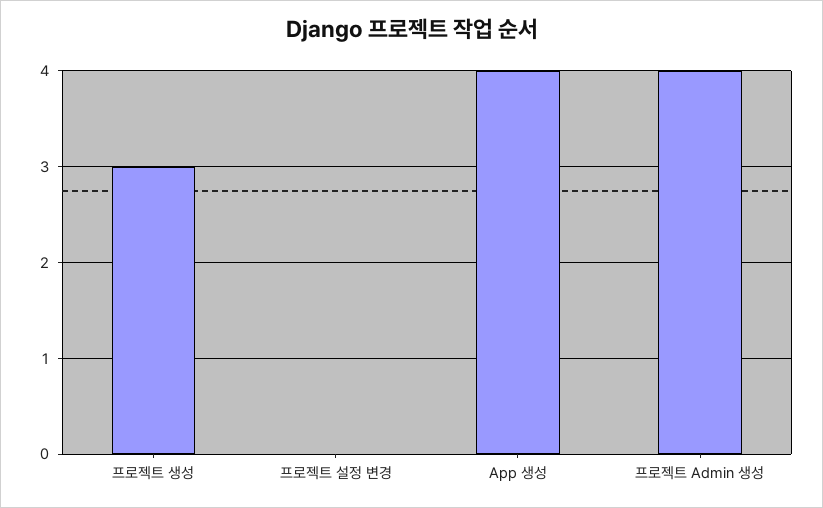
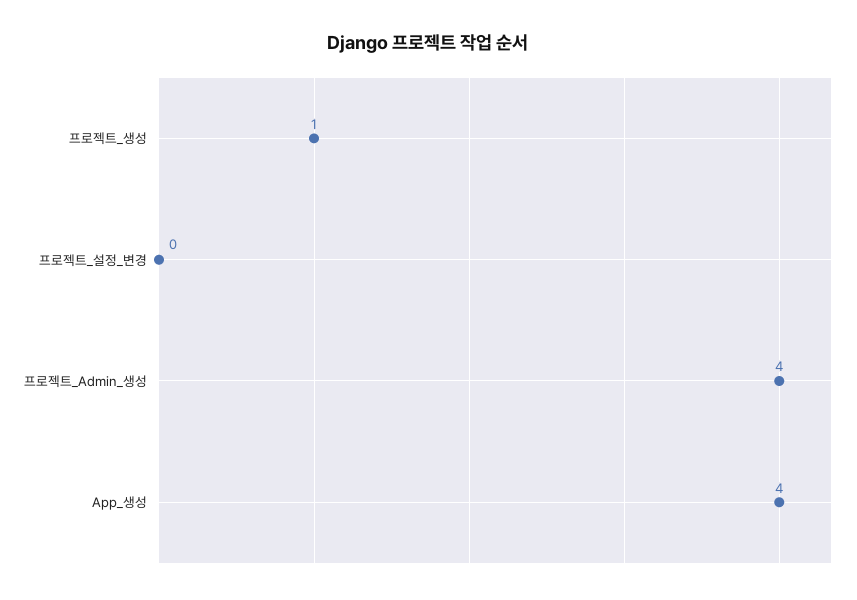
  {
-   "프로젝트 생성": 3,
+   "프로젝트 생성": 1,
    "프로젝트 설정 변경": 0,
    "App 생성": 4,
    "프로젝트 Admin 생성": 4
  }

